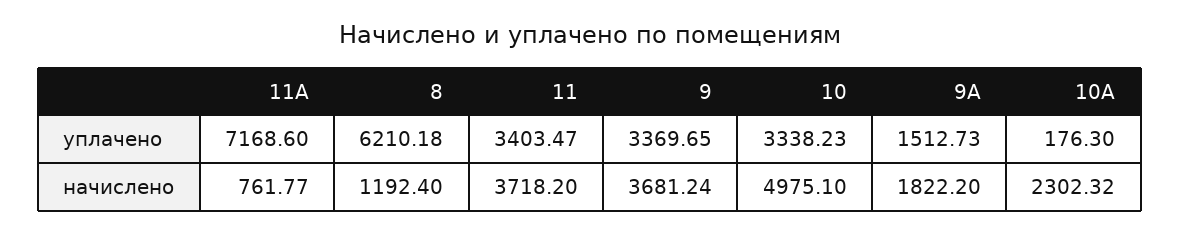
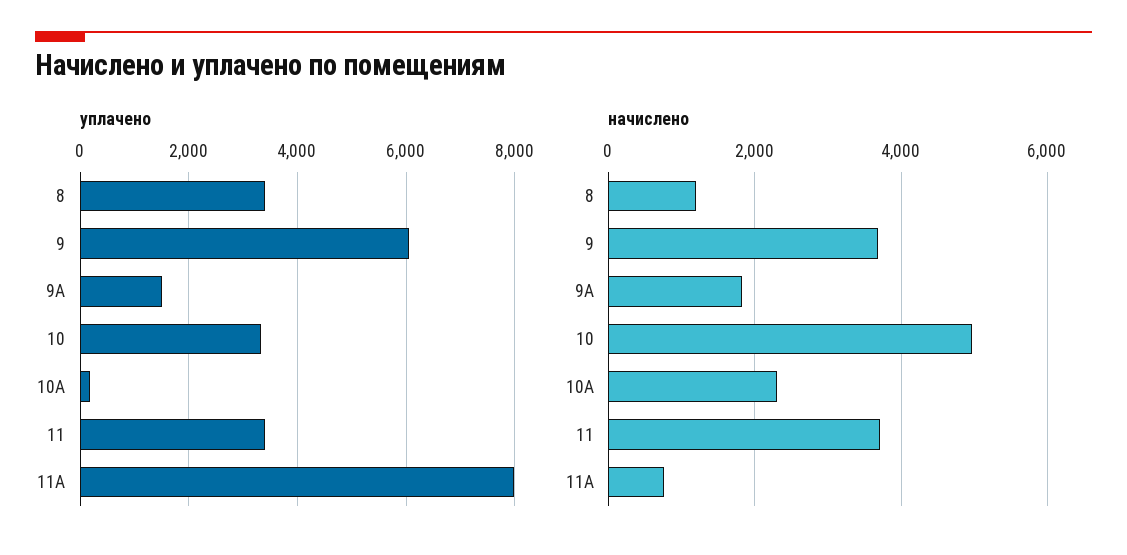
  {
    "уплачено": {
-     "11А": 7168.6,
+     "11А": 8000,
-     "8": 6210.18,
+     "8": 3400,
      "11": 3403.47,
-     "9": 3369.65,
+     "9": 6000,
      "10": 3338.23,
      "9А": 1512.73,
      "10А": 176.3
    },
    "начислено": {
      "11А": 761.77,
      "8": 1192.4,
      "11": 3718.2,
      "9": 3681.24,
      "10": 4975.1,
      "9А": 1822.2,
      "10А": 2302.32
    }
  }

